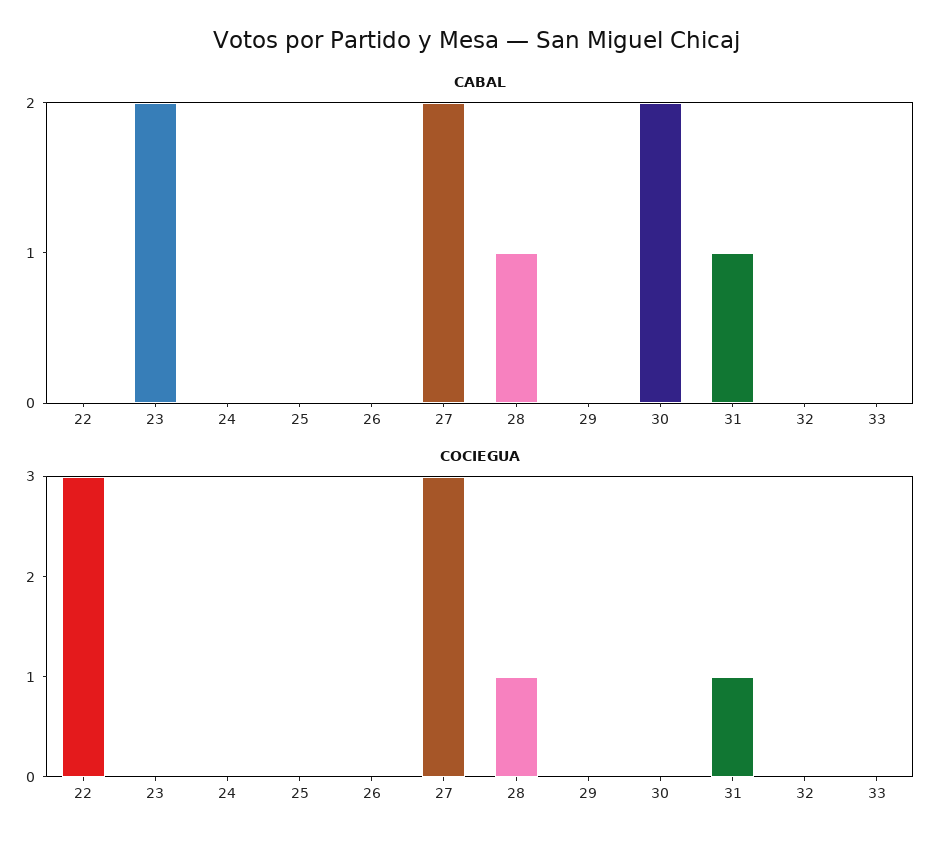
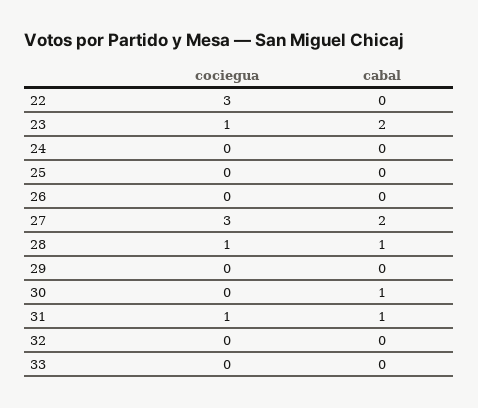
  {
    "CABAL": {
      "22": 0,
      "23": 2,
      "24": 0,
      "25": 0,
      "26": 0,
      "27": 2,
      "28": 1,
      "29": 0,
-     "30": 2,
+     "30": 1,
      "31": 1,
      "32": 0,
      "33": 0
    },
    "COCIEGUA": {
      "22": 3,
-     "23": 0,
+     "23": 1,
      "24": 0,
      "25": 0,
      "26": 0,
      "27": 3,
      "28": 1,
      "29": 0,
      "30": 0,
      "31": 1,
      "32": 0,
      "33": 0
    }
  }

